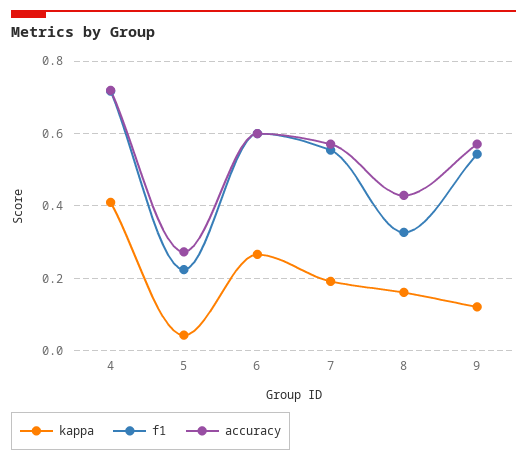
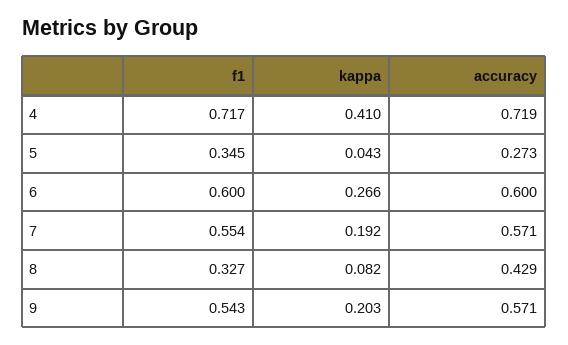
  {
    "kappa": {
      "4": 0.41,
      "5": 0.043,
      "6": 0.266,
      "7": 0.192,
-     "8": 0.16,
+     "8": 0.082,
-     "9": 0.12
+     "9": 0.203
    },
    "f1": {
      "4": 0.717,
-     "5": 0.22,
+     "5": 0.345,
      "6": 0.6,
      "7": 0.554,
      "8": 0.327,
      "9": 0.543
    },
    "accuracy": {
      "4": 0.719,
      "5": 0.273,
      "6": 0.6,
      "7": 0.571,
      "8": 0.429,
      "9": 0.571
    }
  }

